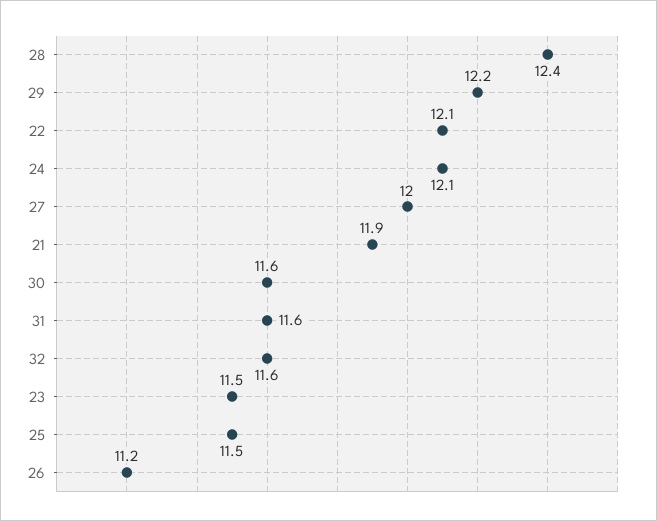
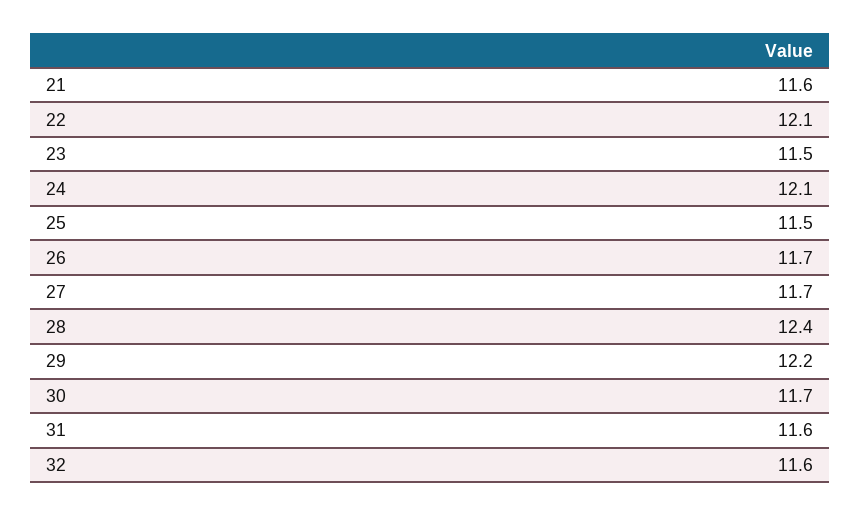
  {
    "28": 12.4,
    "29": 12.2,
    "22": 12.1,
    "24": 12.1,
-   "27": 12,
+   "27": 11.7,
-   "21": 11.9,
+   "21": 11.6,
-   "30": 11.6,
+   "30": 11.7,
    "31": 11.6,
    "32": 11.6,
    "23": 11.5,
    "25": 11.5,
-   "26": 11.2
+   "26": 11.7
  }

